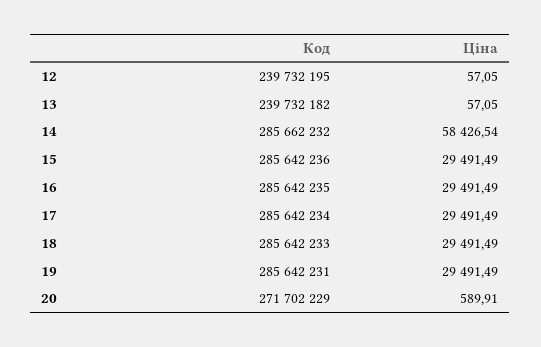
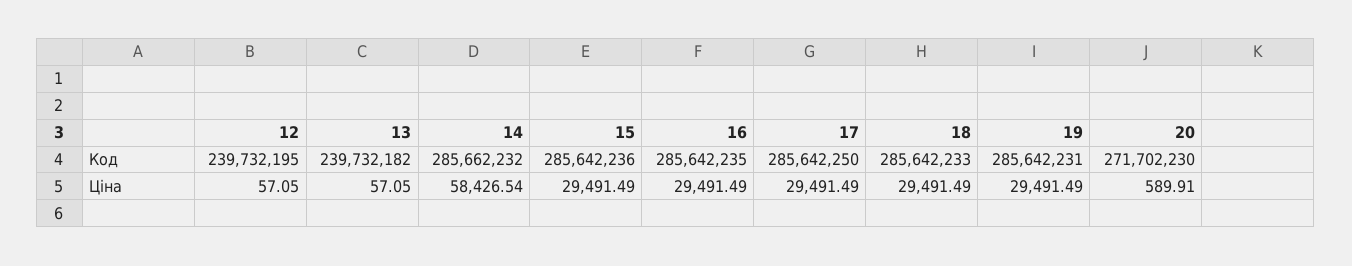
  {
    "Код": {
      "12": 239732195,
      "13": 239732182,
      "14": 285662232,
      "15": 285642236,
      "16": 285642235,
-     "17": 285642234,
+     "17": 285642250,
      "18": 285642233,
      "19": 285642231,
-     "20": 271702229
+     "20": 271702230
    },
    "Ціна": {
      "12": 57.05,
      "13": 57.05,
      "14": 58426.54,
      "15": 29491.49,
      "16": 29491.49,
      "17": 29491.49,
      "18": 29491.49,
      "19": 29491.49,
      "20": 589.91
    }
  }

